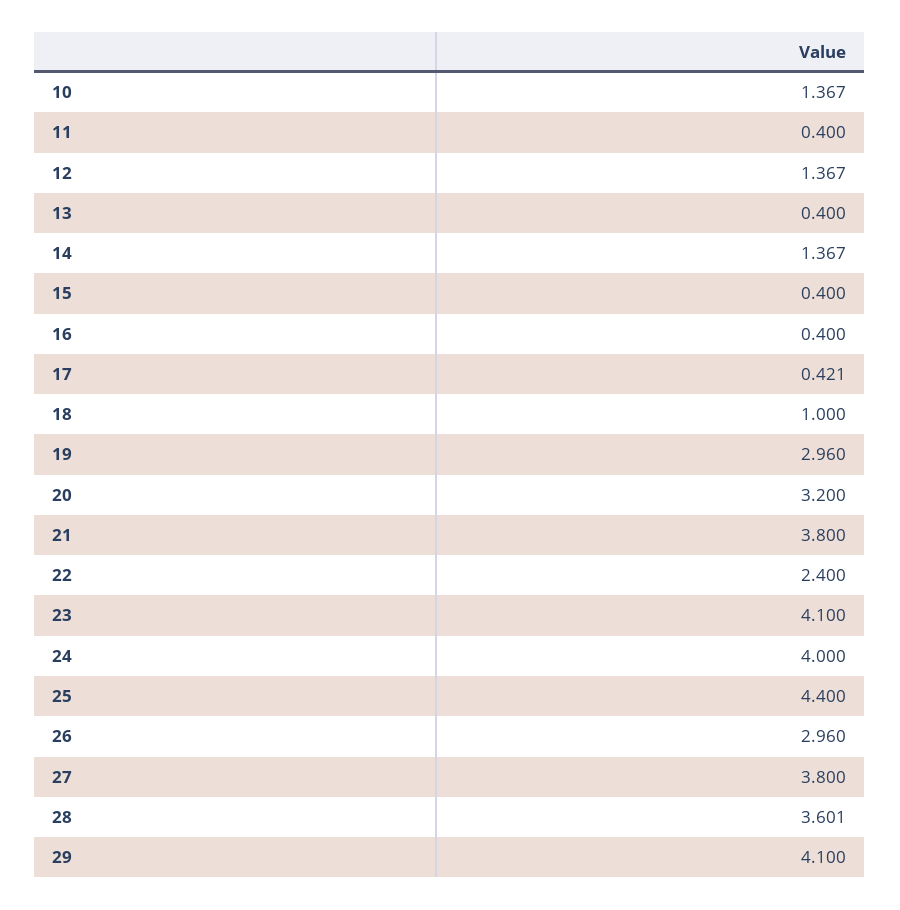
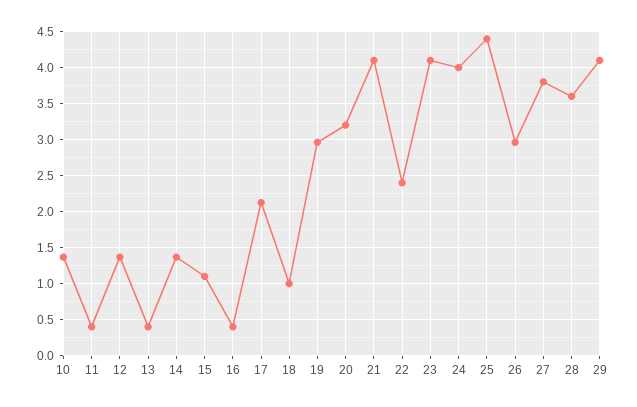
  {
    "10": 1.367,
    "11": 0.4,
    "12": 1.367,
    "13": 0.4,
    "14": 1.367,
-   "15": 0.4,
+   "15": 1.1,
    "16": 0.4,
-   "17": 0.421,
+   "17": 2.1,
    "18": 1,
    "19": 2.96,
    "20": 3.2,
-   "21": 3.8,
+   "21": 4.1,
    "22": 2.4,
    "23": 4.1,
    "24": 4,
    "25": 4.4,
    "26": 2.96,
    "27": 3.8,
    "28": 3.601,
    "29": 4.1
  }

